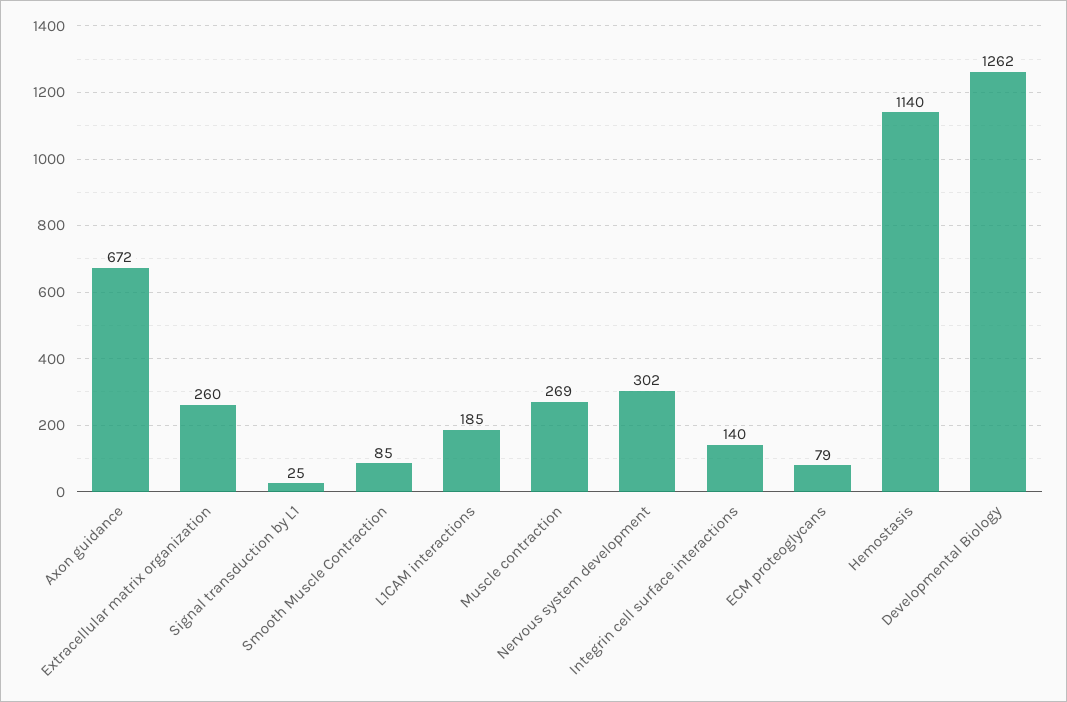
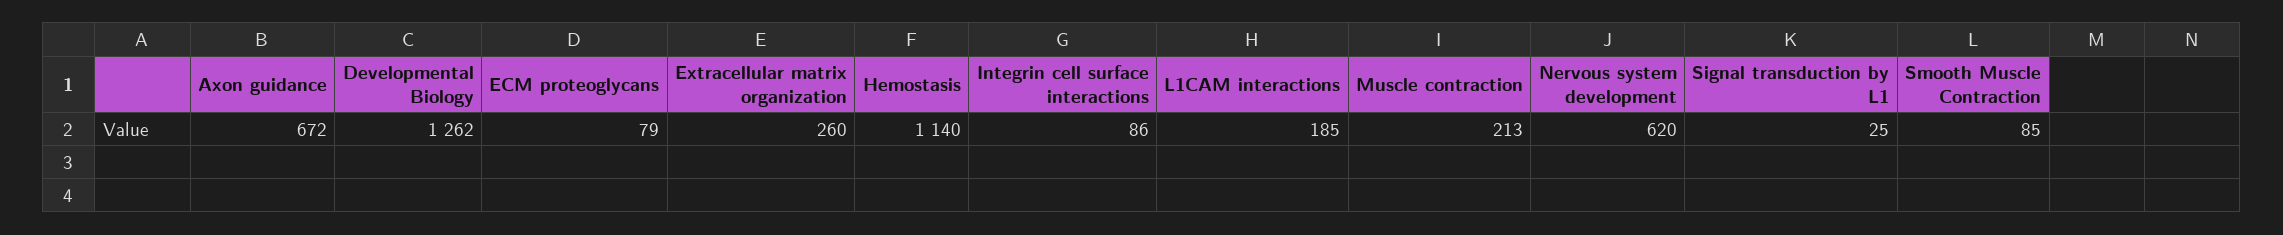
  {
    "Axon guidance": 672,
    "Extracellular matrix organization": 260,
    "Signal transduction by L1": 25,
    "Smooth Muscle Contraction": 85,
    "L1CAM interactions": 185,
-   "Muscle contraction": 269,
+   "Muscle contraction": 213,
-   "Nervous system development": 302,
+   "Nervous system development": 620,
-   "Integrin cell surface interactions": 140,
+   "Integrin cell surface interactions": 86,
    "ECM proteoglycans": 79,
    "Hemostasis": 1140,
    "Developmental Biology": 1262
  }

